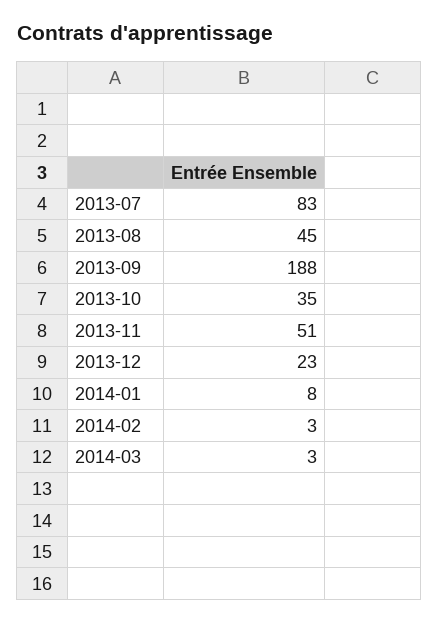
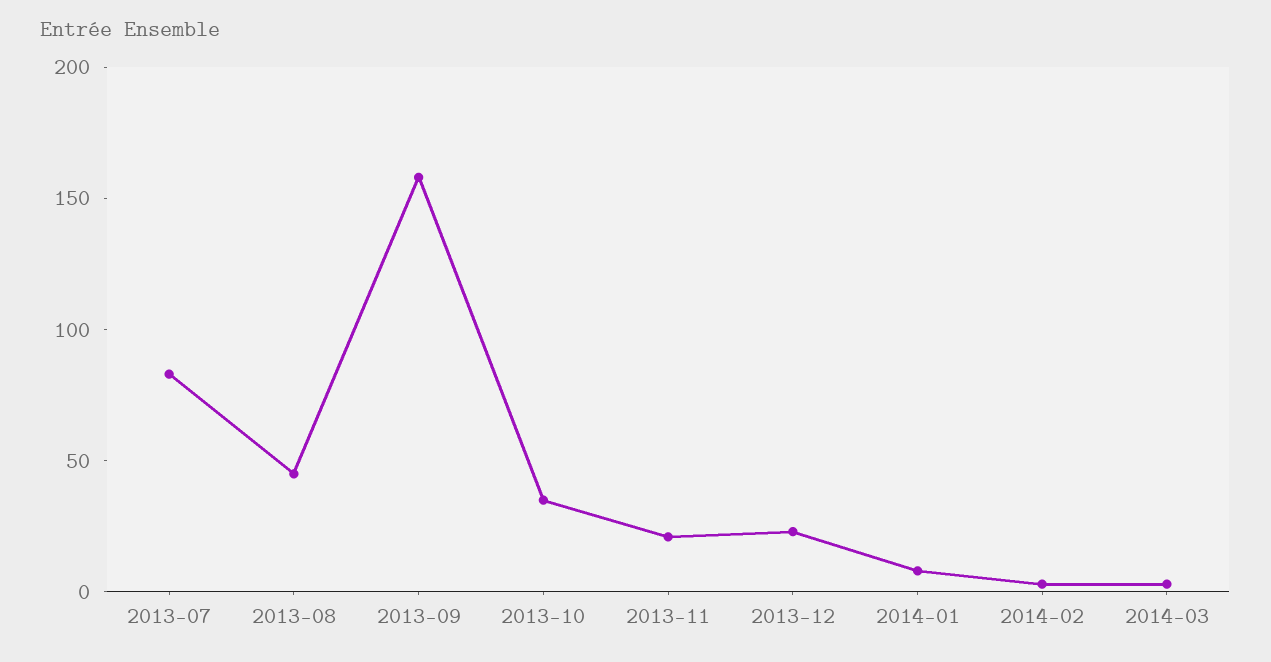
  {
    "2013-07": 83,
    "2013-08": 45,
-   "2013-09": 188,
+   "2013-09": 160,
    "2013-10": 35,
-   "2013-11": 51,
+   "2013-11": 20,
    "2013-12": 23,
    "2014-01": 8,
    "2014-02": 3,
    "2014-03": 3
  }

